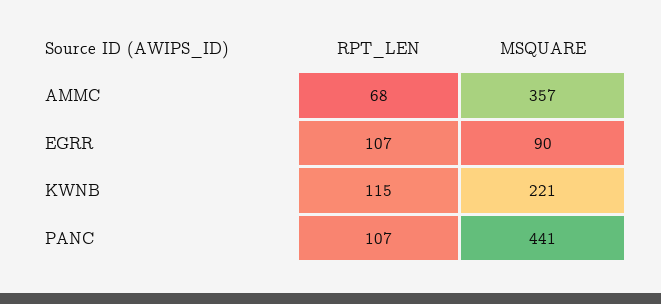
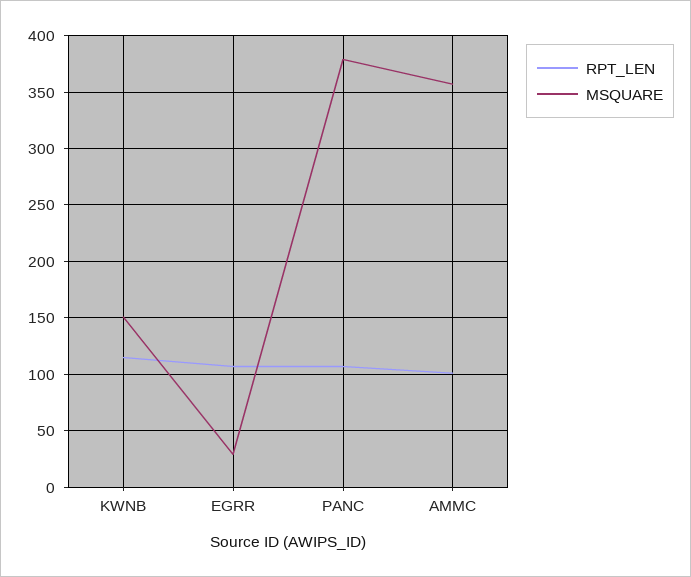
  {
    "RPT_LEN": {
-     "AMMC": 68,
+     "AMMC": 100,
      "EGRR": 107,
      "KWNB": 115,
      "PANC": 107
    },
    "MSQUARE": {
      "AMMC": 357,
-     "EGRR": 90,
+     "EGRR": 30,
-     "KWNB": 221,
+     "KWNB": 150,
-     "PANC": 441
+     "PANC": 380
    }
  }

